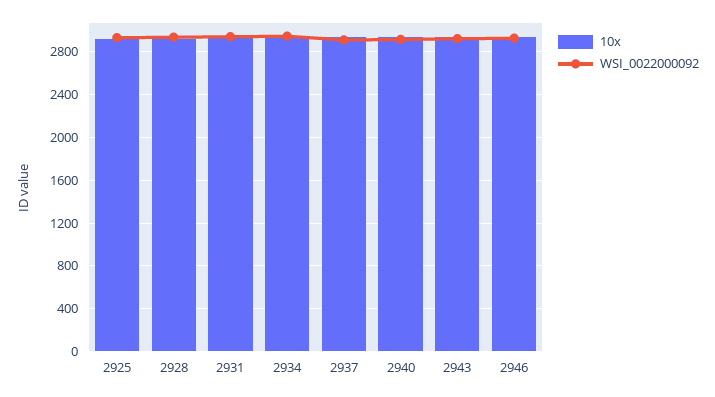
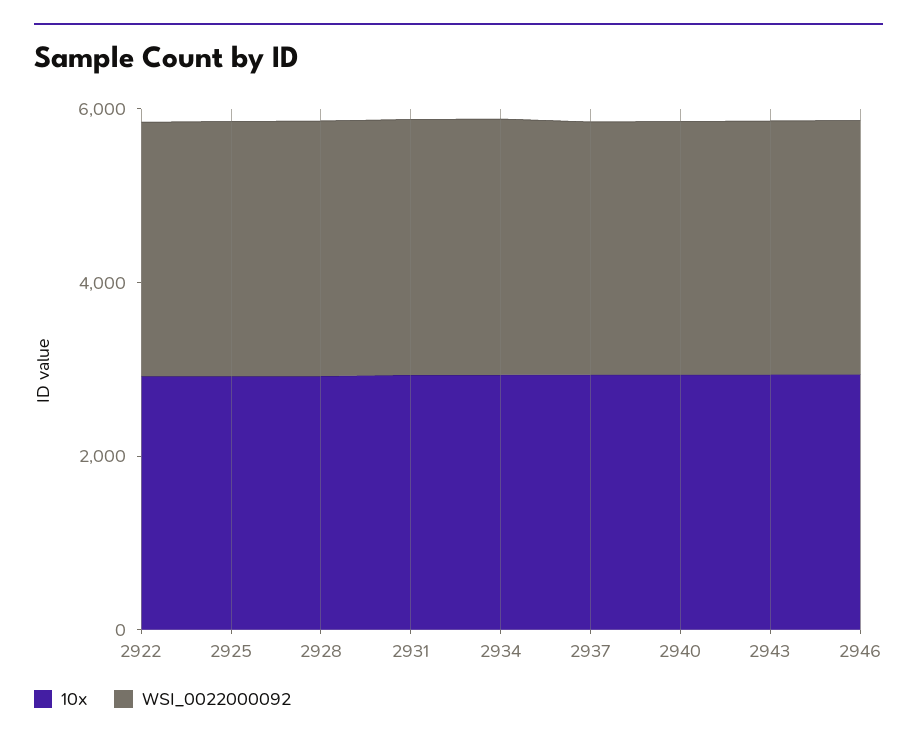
  {
    "10x": {
      "2925": 2900,
      "2928": 2900,
      "2931": 2900,
      "2934": 2900,
      "2937": 2900,
      "2940": 2900,
      "2943": 2900,
-     "2946": 2900
+     "2946": 2900,
+     "2922": 3000
    },
    "WSI_0022000092": {
      "2925": 2900,
      "2928": 2900,
      "2931": 2900,
      "2934": 2900,
      "2937": 2900,
      "2940": 2900,
      "2943": 2900,
-     "2946": 2900
+     "2946": 2900,
+     "2922": 3000
    }
  }

